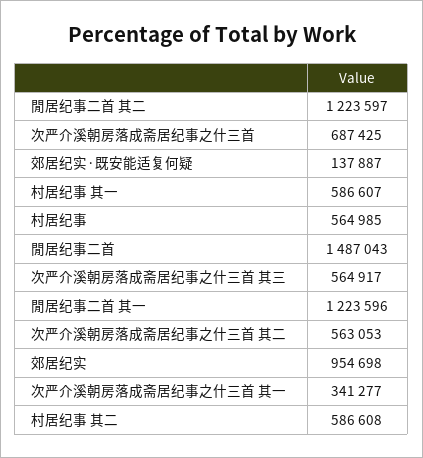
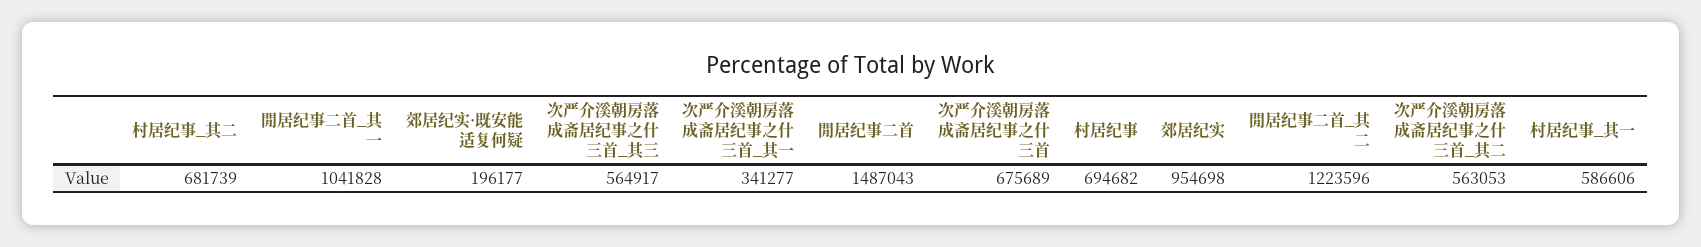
  {
-   "閒居纪事二首 其二": 1223597,
+   "閒居纪事二首 其二": 1223596,
-   "次严介溪朝房落成斋居纪事之什三首": 687425,
+   "次严介溪朝房落成斋居纪事之什三首": 675689,
-   "郊居纪实·既安能适复何疑": 137887,
+   "郊居纪实·既安能适复何疑": 196177,
-   "村居纪事 其一": 586607,
+   "村居纪事 其一": 586606,
-   "村居纪事": 564985,
+   "村居纪事": 694682,
    "閒居纪事二首": 1487043,
    "次严介溪朝房落成斋居纪事之什三首 其三": 564917,
-   "閒居纪事二首 其一": 1223596,
+   "閒居纪事二首 其一": 1041828,
    "次严介溪朝房落成斋居纪事之什三首 其二": 563053,
    "郊居纪实": 954698,
    "次严介溪朝房落成斋居纪事之什三首 其一": 341277,
-   "村居纪事 其二": 586608
+   "村居纪事 其二": 681739
  }

